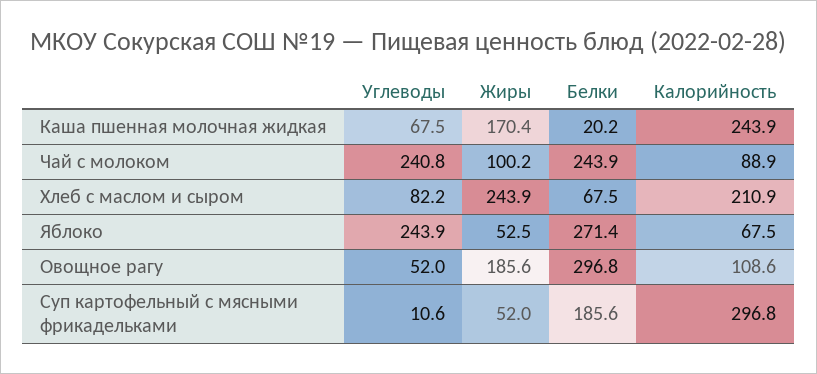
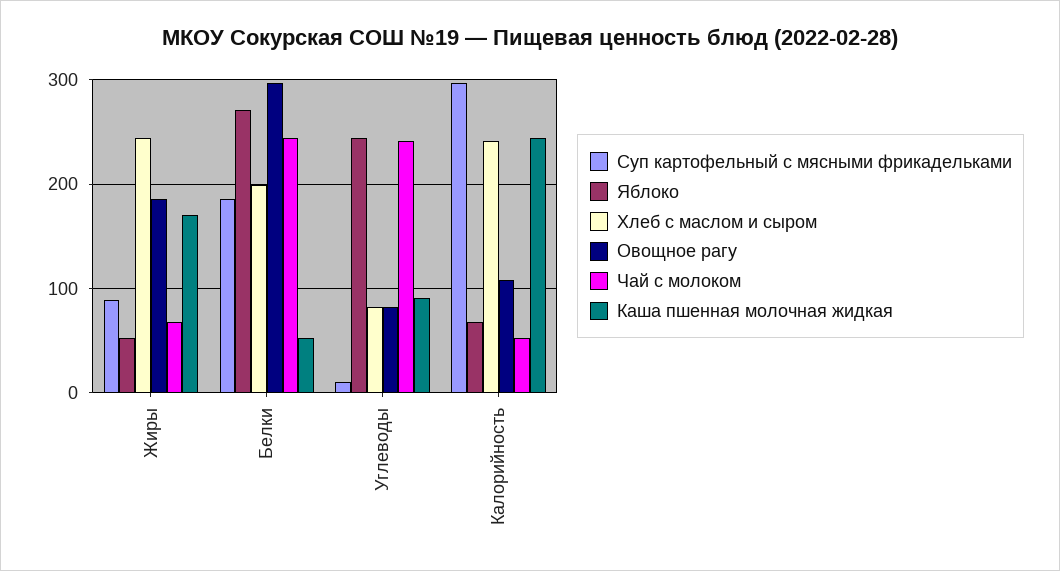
  {
    "Каша пшенная молочная жидкая": {
-     "Углеводы": 67.5,
+     "Углеводы": 90,
      "Жиры": 170.4,
-     "Белки": 20.2,
+     "Белки": 50,
      "Калорийность": 243.9
    },
    "Чай с молоком": {
      "Углеводы": 240.8,
-     "Жиры": 100.2,
+     "Жиры": 70,
      "Белки": 243.9,
-     "Калорийность": 88.9
+     "Калорийность": 50
    },
    "Хлеб с маслом и сыром": {
      "Углеводы": 82.2,
      "Жиры": 243.9,
-     "Белки": 67.5,
+     "Белки": 200,
-     "Калорийность": 210.9
+     "Калорийность": 240
    },
    "Яблоко": {
      "Углеводы": 243.9,
      "Жиры": 52.5,
      "Белки": 271.4,
      "Калорийность": 67.5
    },
    "Овощное рагу": {
-     "Углеводы": 52,
+     "Углеводы": 80,
      "Жиры": 185.6,
      "Белки": 296.8,
      "Калорийность": 108.6
    },
    "Суп картофельный с мясными фрикадельками": {
      "Углеводы": 10.6,
-     "Жиры": 52,
+     "Жиры": 90,
      "Белки": 185.6,
      "Калорийность": 296.8
    }
  }

